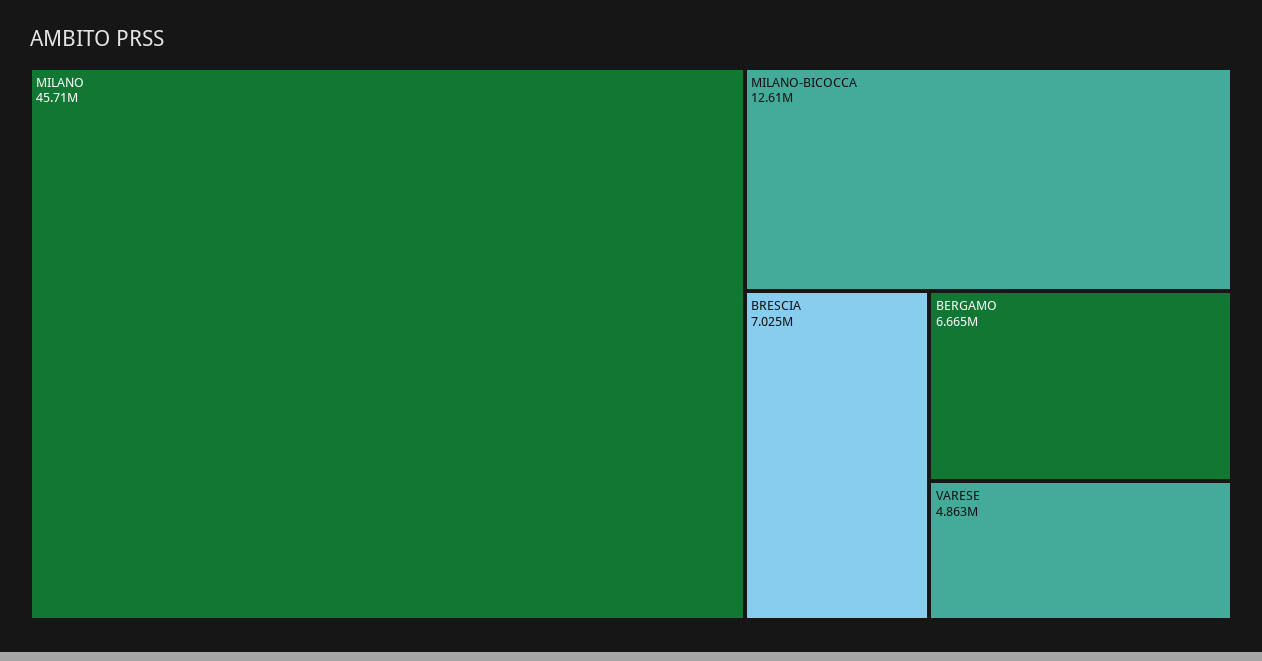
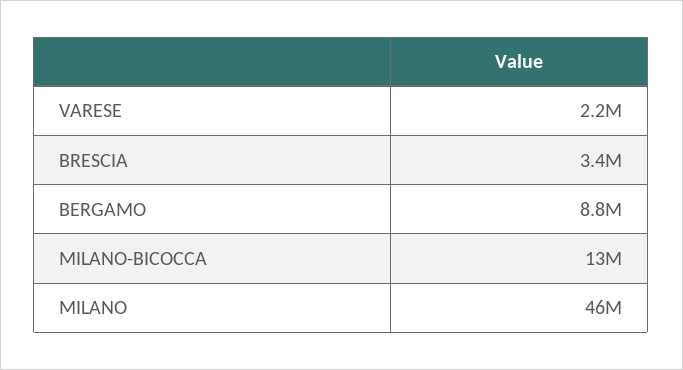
  {
    "MILANO": 45710000,
    "MILANO-BICOCCA": 12610000,
-   "BRESCIA": 7025000,
+   "BRESCIA": 3400000,
-   "BERGAMO": 6665000,
+   "BERGAMO": 8800000,
-   "VARESE": 4863000
+   "VARESE": 2200000
  }

